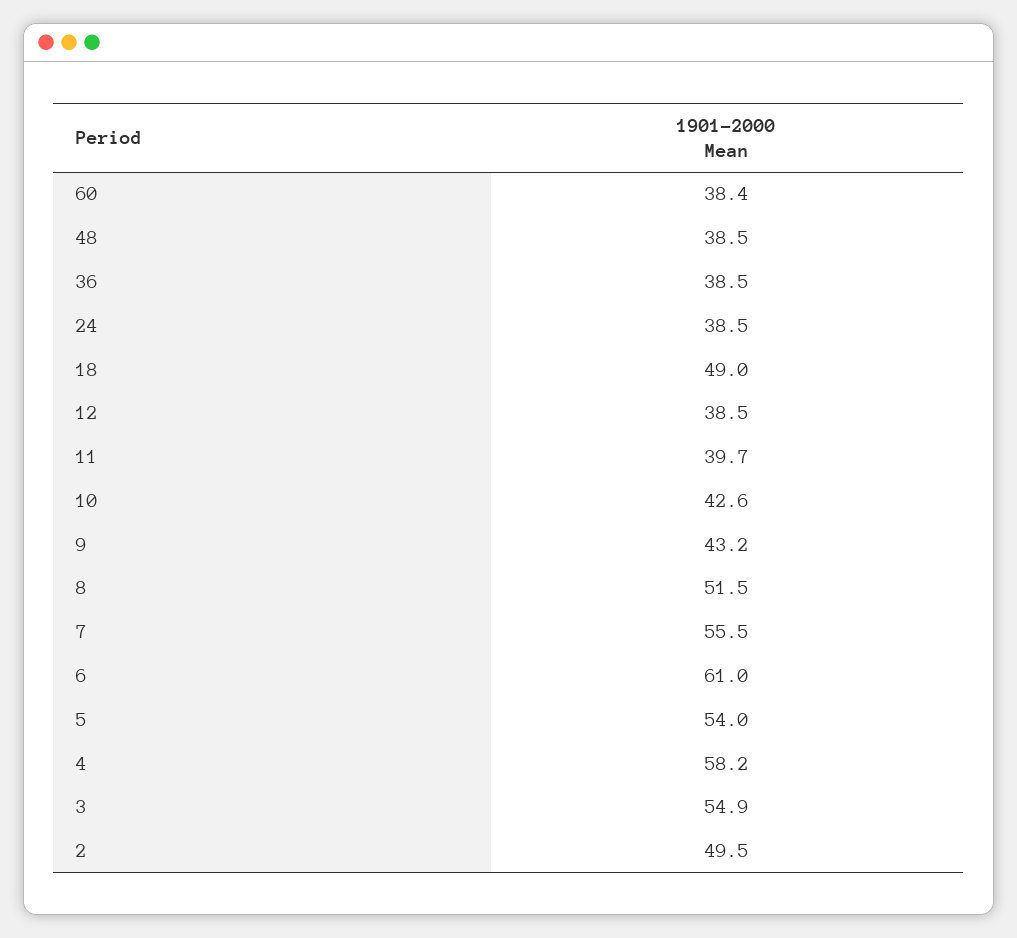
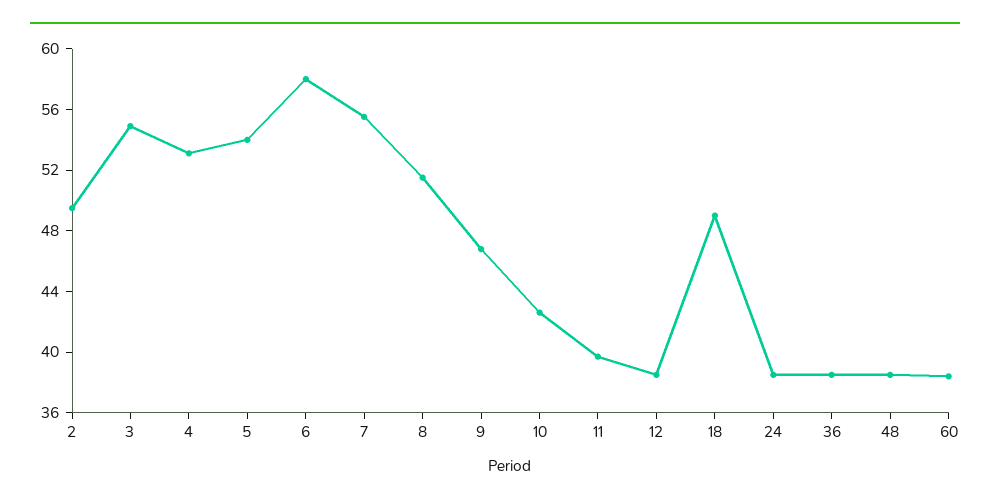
  {
    "60": 38.4,
    "48": 38.5,
    "36": 38.5,
    "24": 38.5,
    "18": 49,
    "12": 38.5,
    "11": 39.7,
    "10": 42.6,
-   "9": 43.2,
+   "9": 47,
    "8": 51.5,
    "7": 55.5,
-   "6": 61,
+   "6": 58,
    "5": 54,
-   "4": 58.2,
+   "4": 53,
    "3": 54.9,
    "2": 49.5
  }

